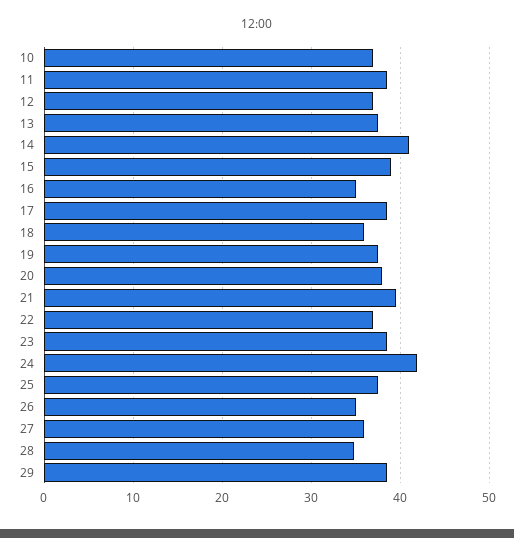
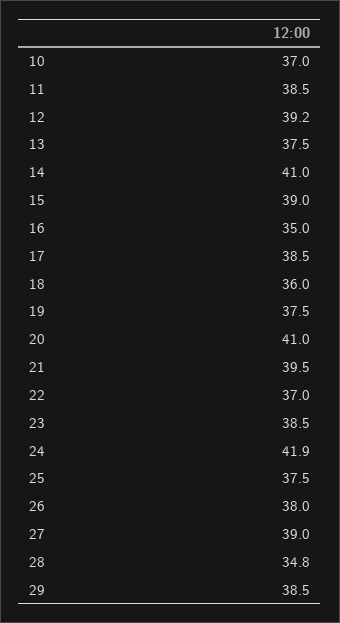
  {
    "10": 37,
    "11": 38.5,
-   "12": 37,
+   "12": 39.2,
    "13": 37.5,
    "14": 41,
    "15": 39,
    "16": 35,
    "17": 38.5,
    "18": 36,
    "19": 37.5,
-   "20": 38,
+   "20": 41,
    "21": 39.5,
    "22": 37,
    "23": 38.5,
    "24": 41.9,
    "25": 37.5,
-   "26": 35,
+   "26": 38,
-   "27": 36,
+   "27": 39,
    "28": 34.8,
    "29": 38.5
  }

